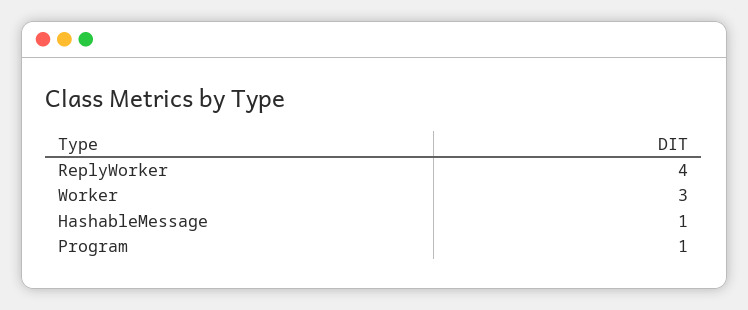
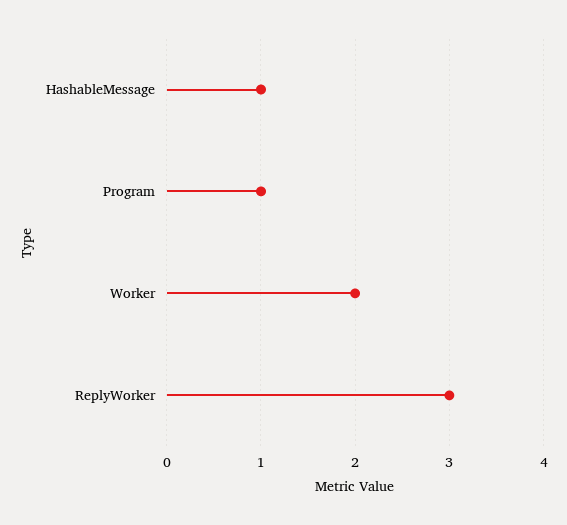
  {
-   "ReplyWorker": 4,
+   "ReplyWorker": 3,
-   "Worker": 3,
+   "Worker": 2,
    "HashableMessage": 1,
    "Program": 1
  }

